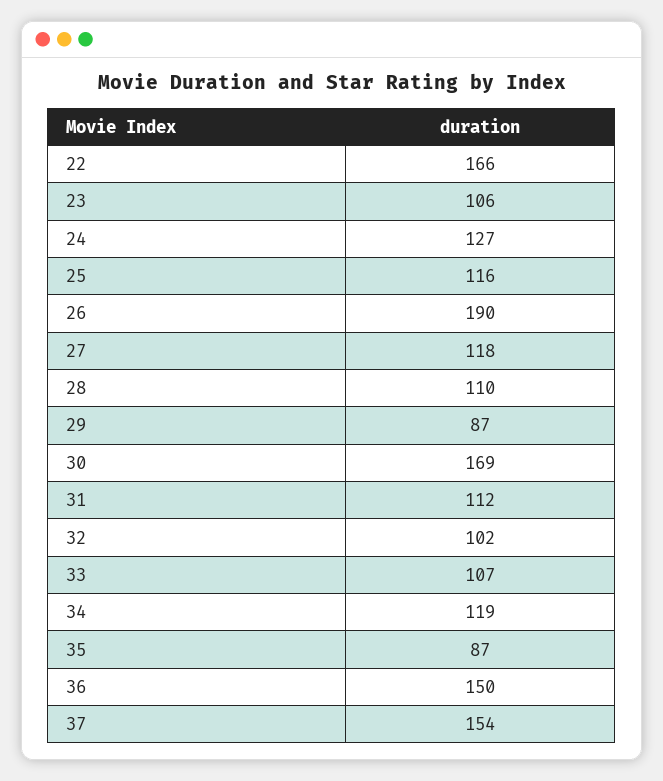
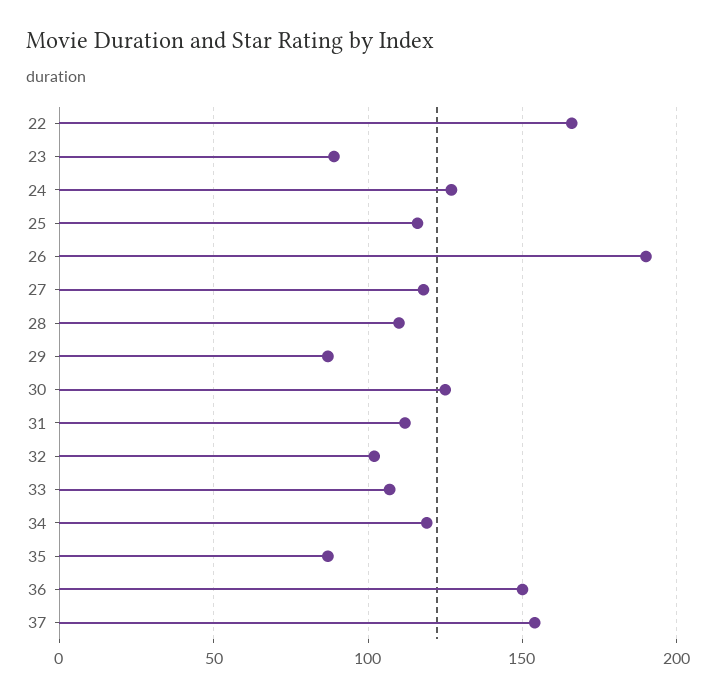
  {
    "22": 166,
-   "23": 106,
+   "23": 90,
    "24": 127,
    "25": 116,
    "26": 190,
    "27": 118,
    "28": 110,
    "29": 87,
-   "30": 169,
+   "30": 125,
    "31": 112,
    "32": 102,
    "33": 107,
    "34": 119,
    "35": 87,
    "36": 150,
    "37": 154
  }

